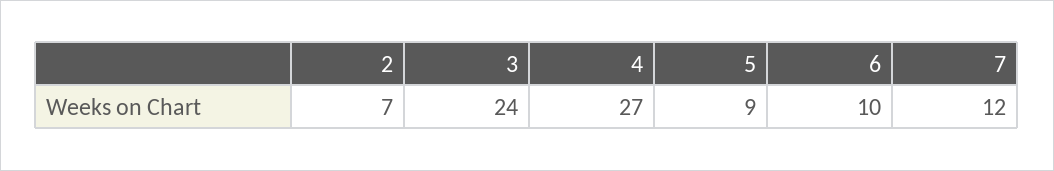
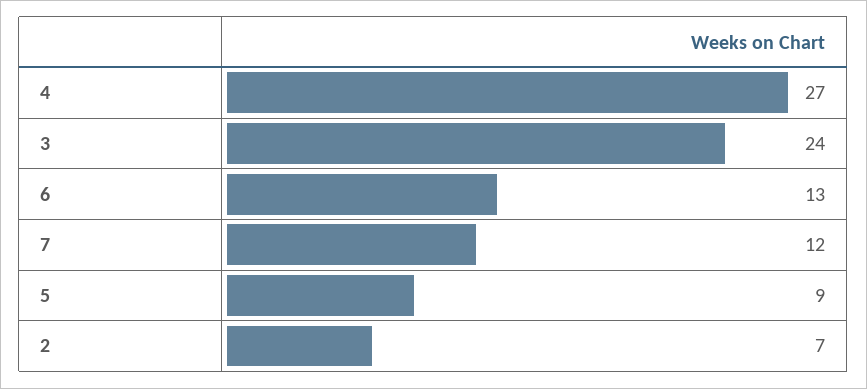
  {
    "2": 7,
    "3": 24,
    "4": 27,
    "5": 9,
-   "6": 10,
+   "6": 13,
    "7": 12
  }

